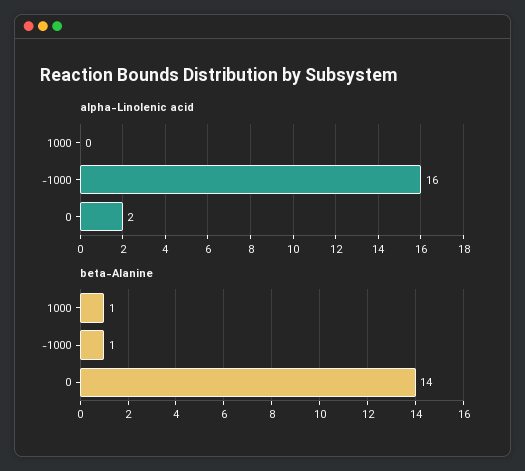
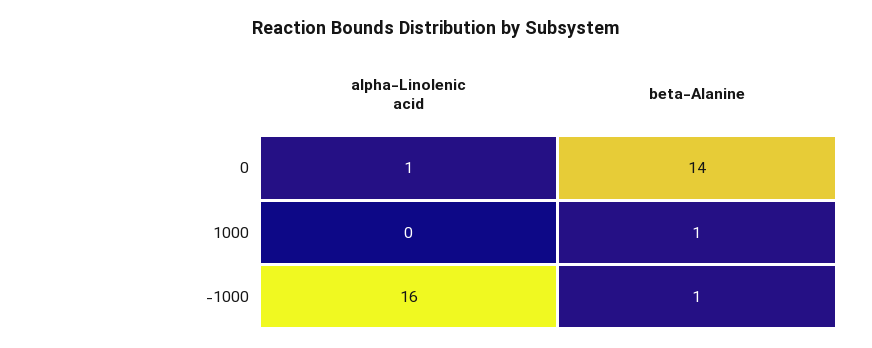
  {
    "alpha-Linolenic acid": {
      "1000": 0,
      "-1000": 16,
-     "0": 2
+     "0": 1
    },
    "beta-Alanine": {
      "1000": 1,
      "-1000": 1,
      "0": 14
    }
  }

